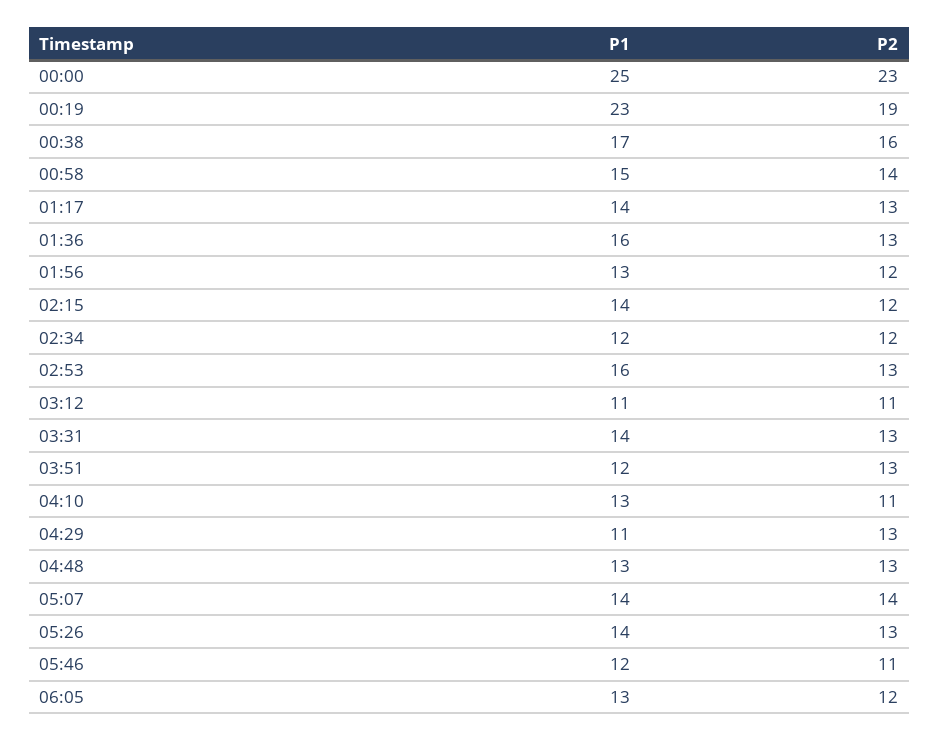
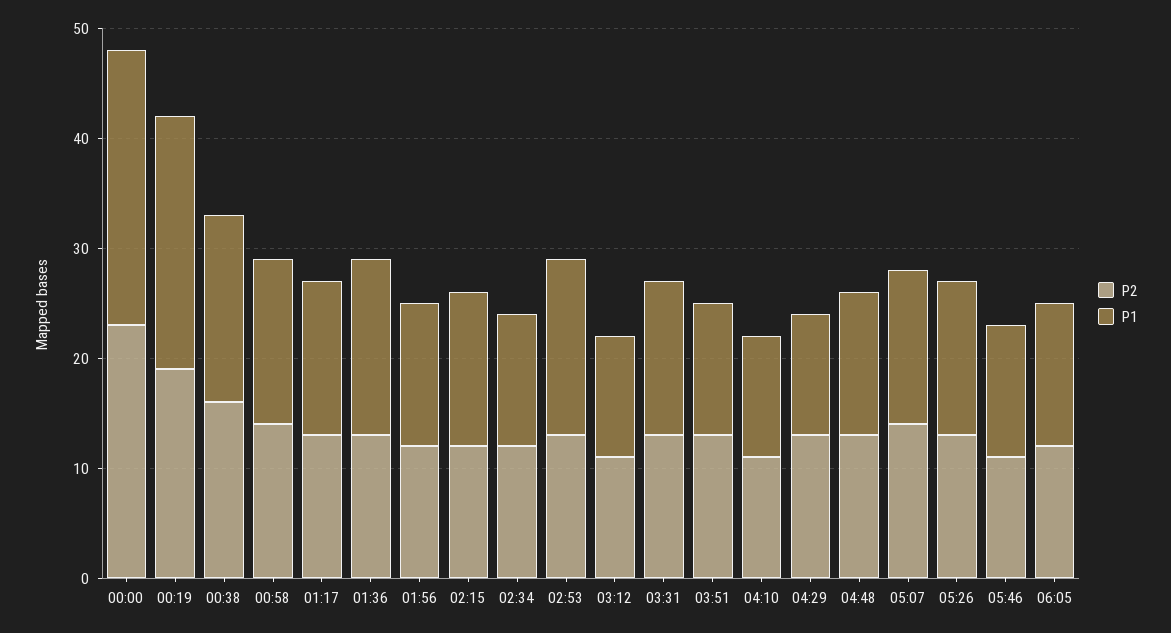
  {
    "P1": {
      "00:00": 25,
      "00:19": 23,
      "00:38": 17,
      "00:58": 15,
      "01:17": 14,
      "01:36": 16,
      "01:56": 13,
      "02:15": 14,
      "02:34": 12,
      "02:53": 16,
      "03:12": 11,
      "03:31": 14,
      "03:51": 12,
-     "04:10": 13,
+     "04:10": 11,
      "04:29": 11,
      "04:48": 13,
      "05:07": 14,
      "05:26": 14,
      "05:46": 12,
      "06:05": 13
    },
    "P2": {
      "00:00": 23,
      "00:19": 19,
      "00:38": 16,
      "00:58": 14,
      "01:17": 13,
      "01:36": 13,
      "01:56": 12,
      "02:15": 12,
      "02:34": 12,
      "02:53": 13,
      "03:12": 11,
      "03:31": 13,
      "03:51": 13,
      "04:10": 11,
      "04:29": 13,
      "04:48": 13,
      "05:07": 14,
      "05:26": 13,
      "05:46": 11,
      "06:05": 12
    }
  }

